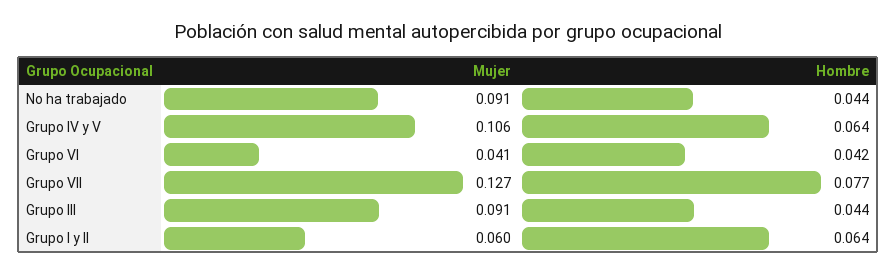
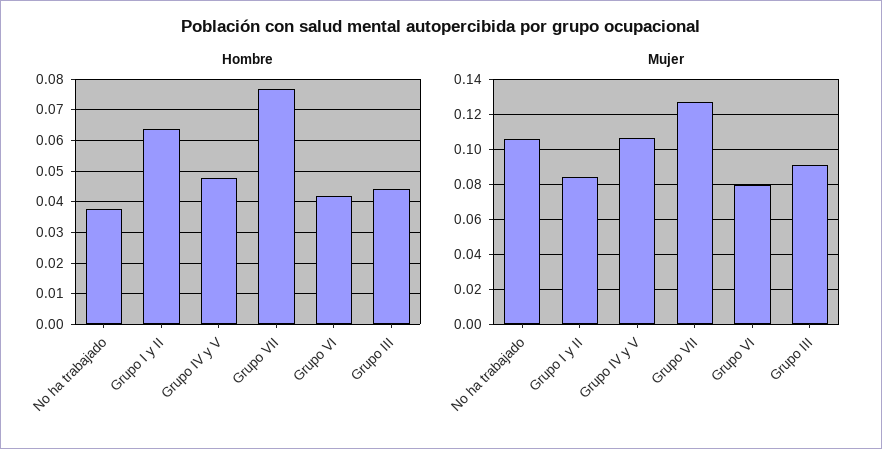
  {
    "Mujer": {
-     "No ha trabajado": 0.091,
+     "No ha trabajado": 0.105,
      "Grupo IV y V": 0.106,
-     "Grupo VI": 0.041,
+     "Grupo VI": 0.08,
      "Grupo VII": 0.127,
      "Grupo III": 0.091,
-     "Grupo I y II": 0.06
+     "Grupo I y II": 0.085
    },
    "Hombre": {
-     "No ha trabajado": 0.044,
+     "No ha trabajado": 0.038,
-     "Grupo IV y V": 0.064,
+     "Grupo IV y V": 0.048,
      "Grupo VI": 0.042,
      "Grupo VII": 0.077,
      "Grupo III": 0.044,
      "Grupo I y II": 0.064
    }
  }

